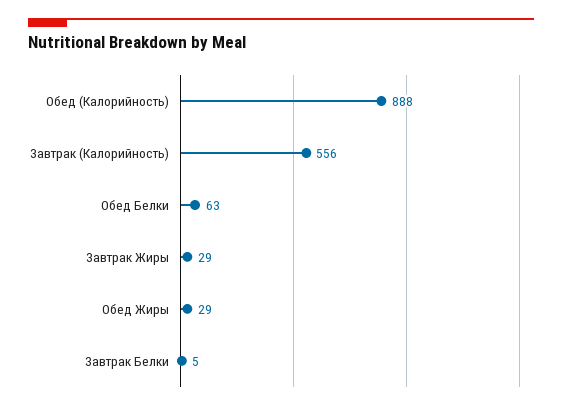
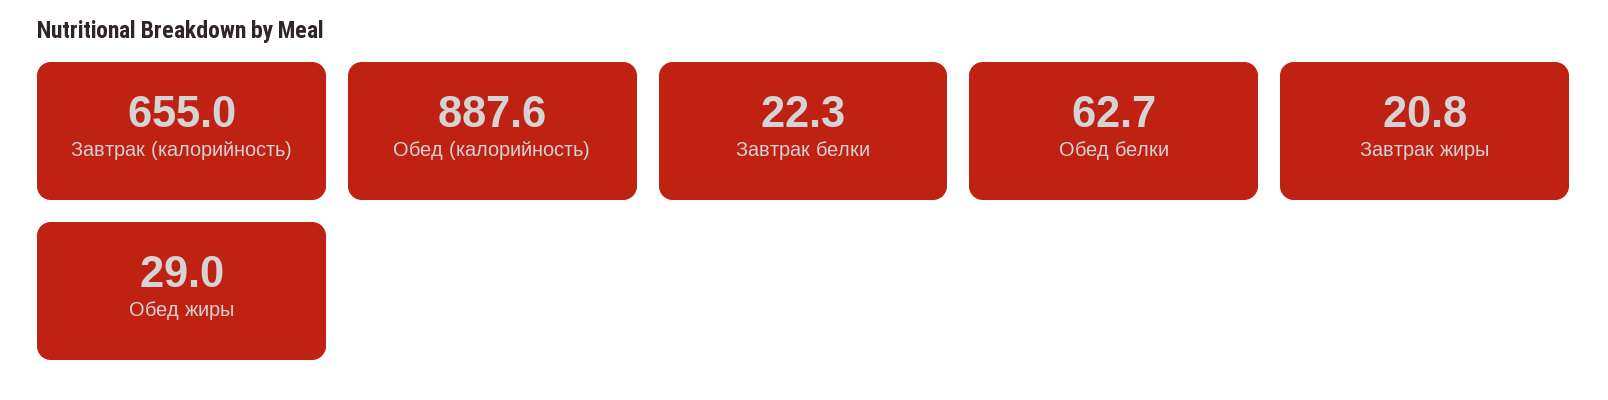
  {
    "Обед (Калорийность)": 887.6,
-   "Завтрак (Калорийность)": 556,
+   "Завтрак (Калорийность)": 655,
    "Обед Белки": 62.7,
-   "Завтрак Жиры": 29,
+   "Завтрак Жиры": 20.8,
    "Обед Жиры": 29,
-   "Завтрак Белки": 5
+   "Завтрак Белки": 22.3
  }

